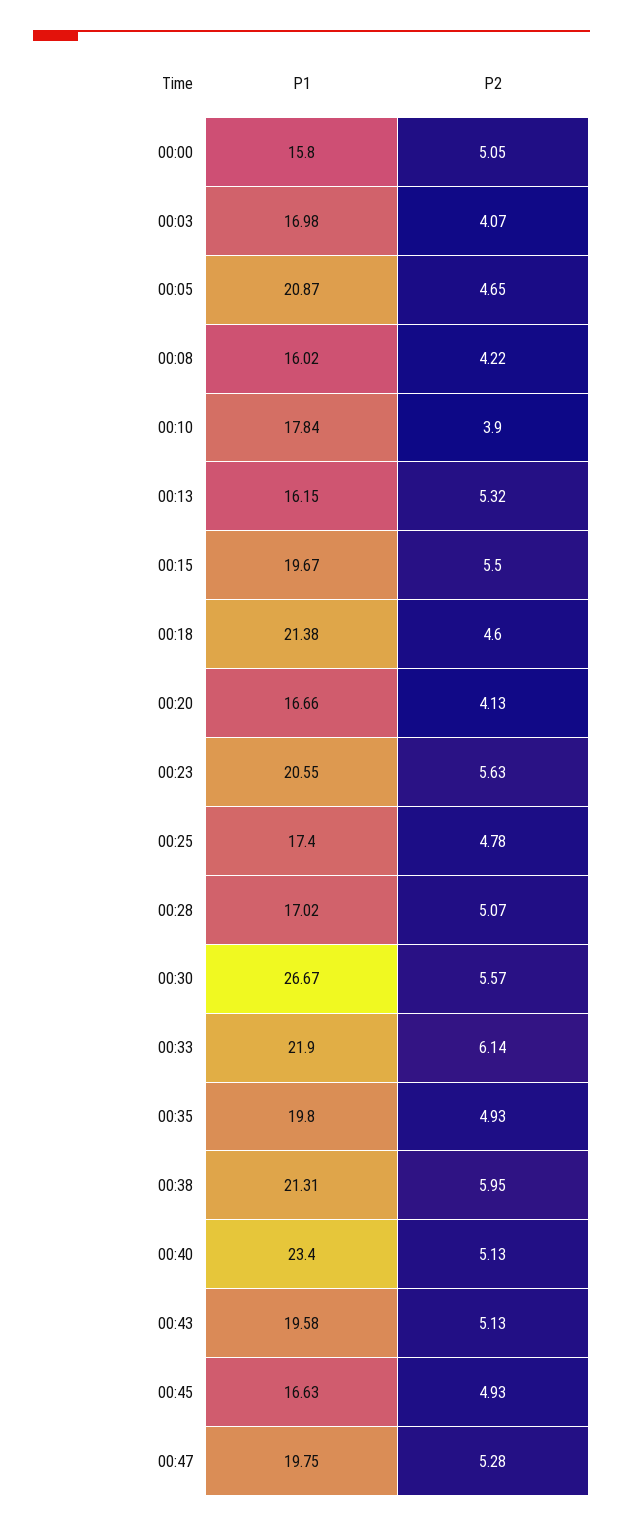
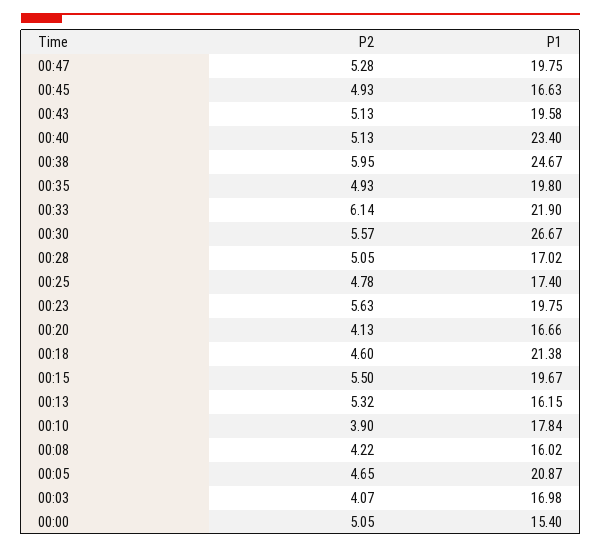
  {
    "P1": {
-     "00:00": 15.8,
+     "00:00": 15.4,
      "00:03": 16.98,
      "00:05": 20.87,
      "00:08": 16.02,
      "00:10": 17.84,
      "00:13": 16.15,
      "00:15": 19.67,
      "00:18": 21.38,
      "00:20": 16.66,
-     "00:23": 20.55,
+     "00:23": 19.75,
      "00:25": 17.4,
      "00:28": 17.02,
      "00:30": 26.67,
      "00:33": 21.9,
      "00:35": 19.8,
-     "00:38": 21.31,
+     "00:38": 24.67,
      "00:40": 23.4,
      "00:43": 19.58,
      "00:45": 16.63,
      "00:47": 19.75
    },
    "P2": {
      "00:00": 5.05,
      "00:03": 4.07,
      "00:05": 4.65,
      "00:08": 4.22,
      "00:10": 3.9,
      "00:13": 5.32,
      "00:15": 5.5,
      "00:18": 4.6,
      "00:20": 4.13,
      "00:23": 5.63,
      "00:25": 4.78,
-     "00:28": 5.07,
+     "00:28": 5.05,
      "00:30": 5.57,
      "00:33": 6.14,
      "00:35": 4.93,
      "00:38": 5.95,
      "00:40": 5.13,
      "00:43": 5.13,
      "00:45": 4.93,
      "00:47": 5.28
    }
  }

